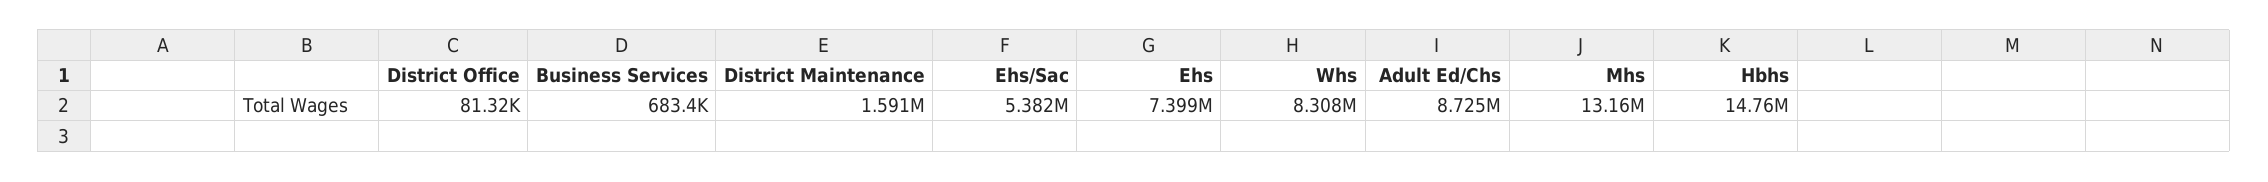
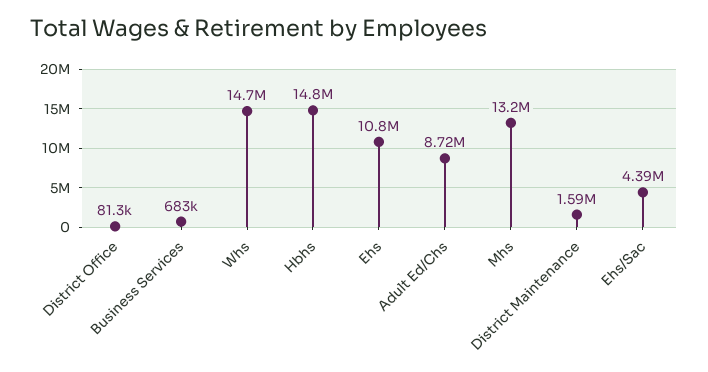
  {
    "District Office": 81320,
    "Business Services": 683400,
    "District Maintenance": 1591000,
-   "Ehs/Sac": 5382000,
+   "Ehs/Sac": 4390000,
-   "Ehs": 7399000,
+   "Ehs": 10800000,
-   "Whs": 8308000,
+   "Whs": 14700000,
    "Adult Ed/Chs": 8725000,
    "Mhs": 13160000,
    "Hbhs": 14760000
  }

